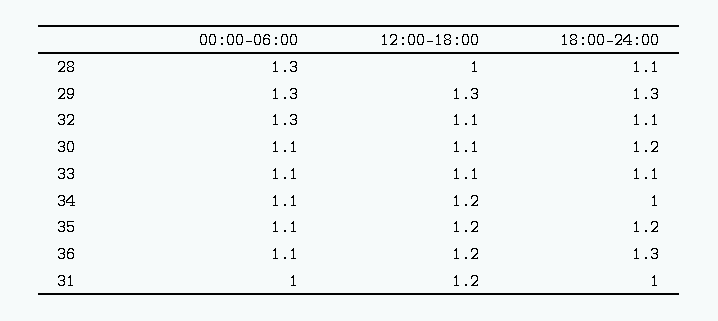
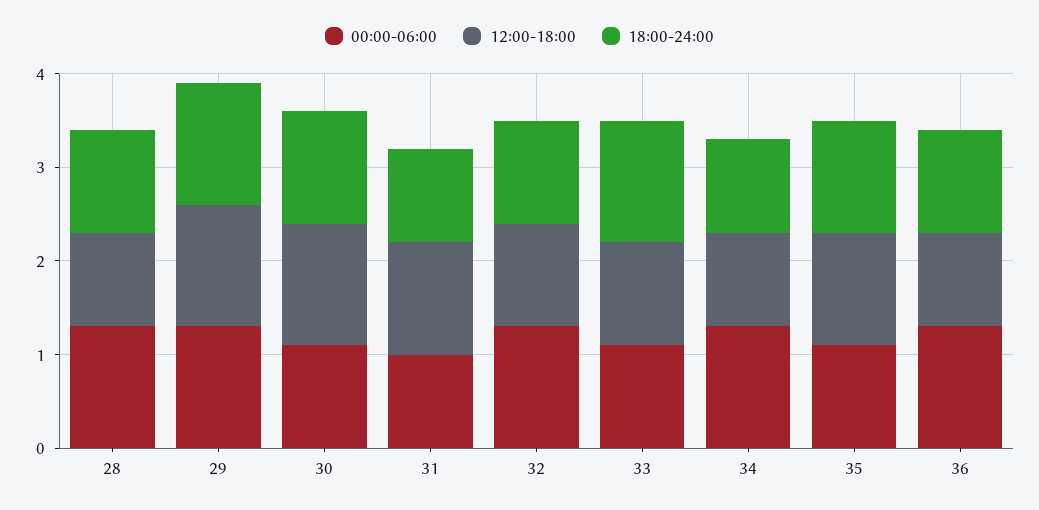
  {
    "00:00-06:00": {
      "28": 1.3,
      "29": 1.3,
      "32": 1.3,
      "30": 1.1,
      "33": 1.1,
-     "34": 1.1,
+     "34": 1.3,
      "35": 1.1,
-     "36": 1.1,
+     "36": 1.3,
      "31": 1
    },
    "12:00-18:00": {
      "28": 1,
      "29": 1.3,
      "32": 1.1,
-     "30": 1.1,
+     "30": 1.3,
      "33": 1.1,
-     "34": 1.2,
+     "34": 1,
      "35": 1.2,
-     "36": 1.2,
+     "36": 1,
      "31": 1.2
    },
    "18:00-24:00": {
      "28": 1.1,
      "29": 1.3,
      "32": 1.1,
      "30": 1.2,
-     "33": 1.1,
+     "33": 1.3,
      "34": 1,
      "35": 1.2,
-     "36": 1.3,
+     "36": 1.1,
      "31": 1
    }
  }

